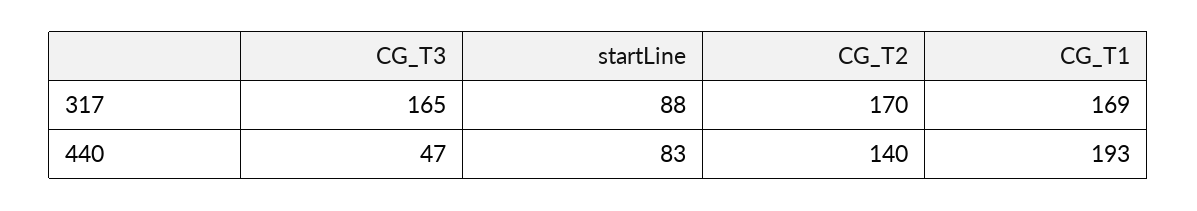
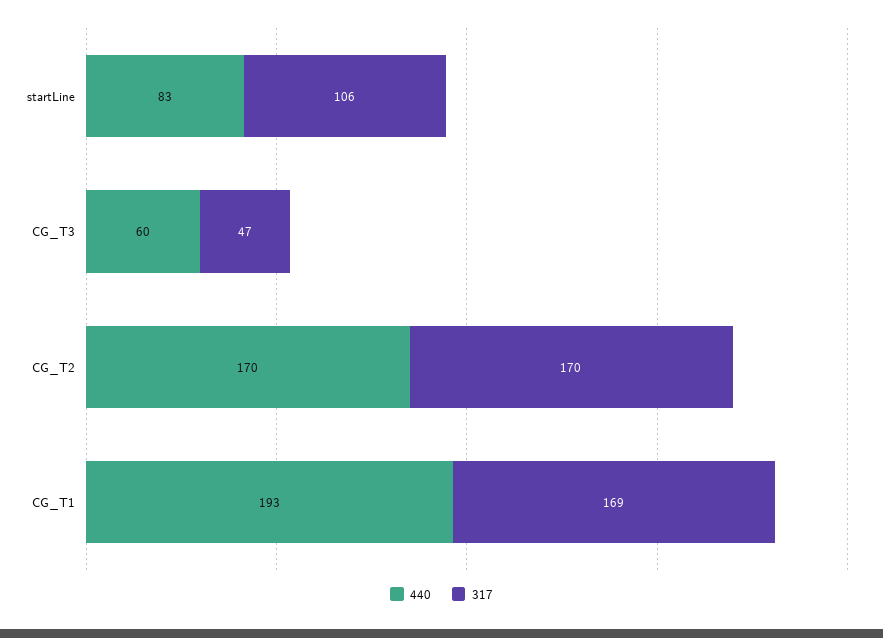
  {
    "317": {
-     "CG_T3": 165,
+     "CG_T3": 47,
-     "startLine": 88,
+     "startLine": 106,
      "CG_T2": 170,
      "CG_T1": 169
    },
    "440": {
-     "CG_T3": 47,
+     "CG_T3": 60,
      "startLine": 83,
-     "CG_T2": 140,
+     "CG_T2": 170,
      "CG_T1": 193
    }
  }

